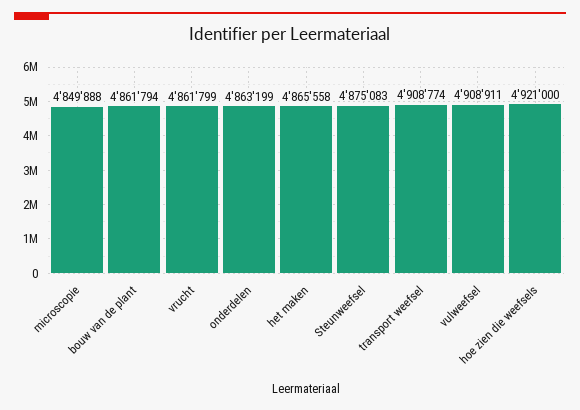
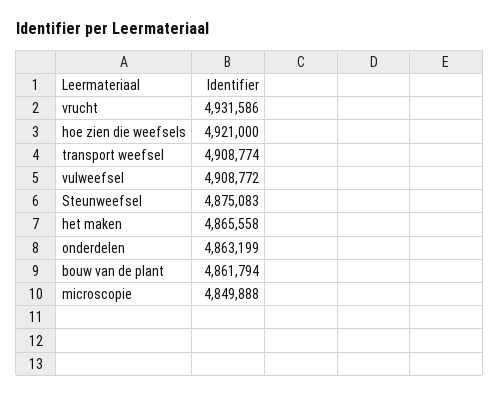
  {
    "microscopie": 4849888,
    "bouw van de plant": 4861794,
-   "vrucht": 4861799,
+   "vrucht": 4931586,
    "onderdelen": 4863199,
    "het maken": 4865558,
    "Steunweefsel": 4875083,
    "transport weefsel": 4908774,
-   "vulweefsel": 4908911,
+   "vulweefsel": 4908772,
    "hoe zien die weefsels": 4921000
  }

